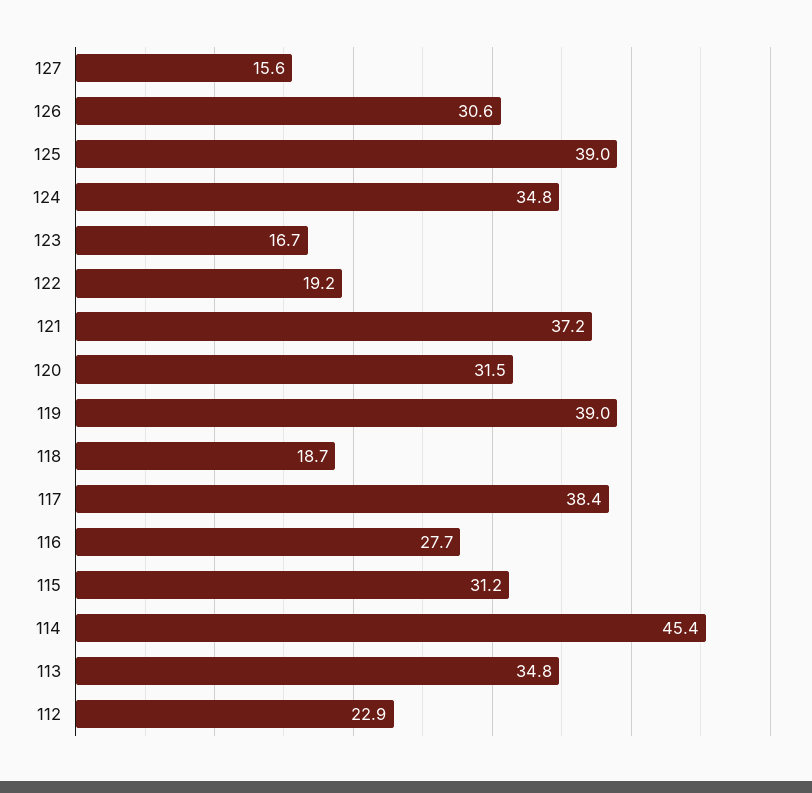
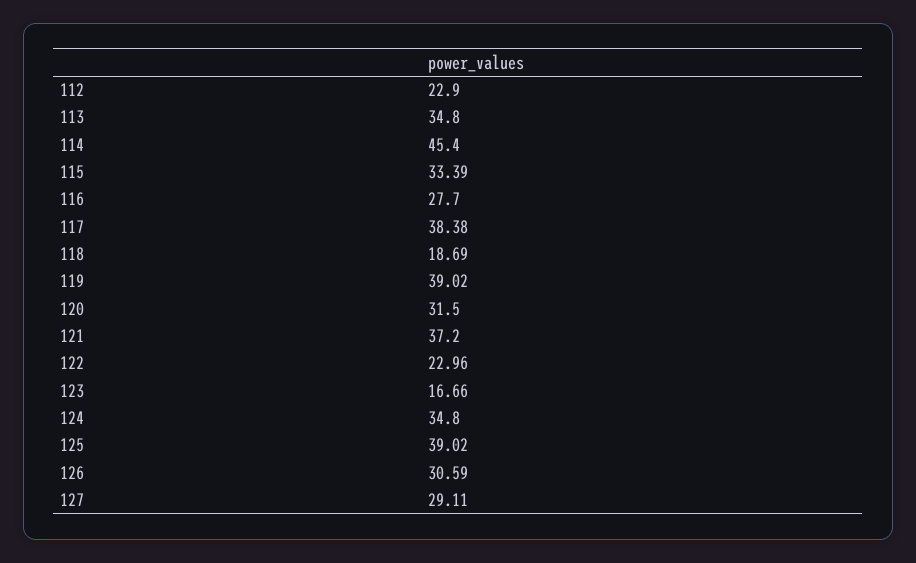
  {
-   "127": 15.6,
+   "127": 29.11,
    "126": 30.59,
    "125": 39.02,
    "124": 34.8,
    "123": 16.66,
-   "122": 19.2,
+   "122": 22.96,
    "121": 37.2,
    "120": 31.5,
    "119": 39.02,
    "118": 18.69,
    "117": 38.38,
    "116": 27.7,
-   "115": 31.2,
+   "115": 33.39,
    "114": 45.4,
    "113": 34.8,
    "112": 22.9
  }

